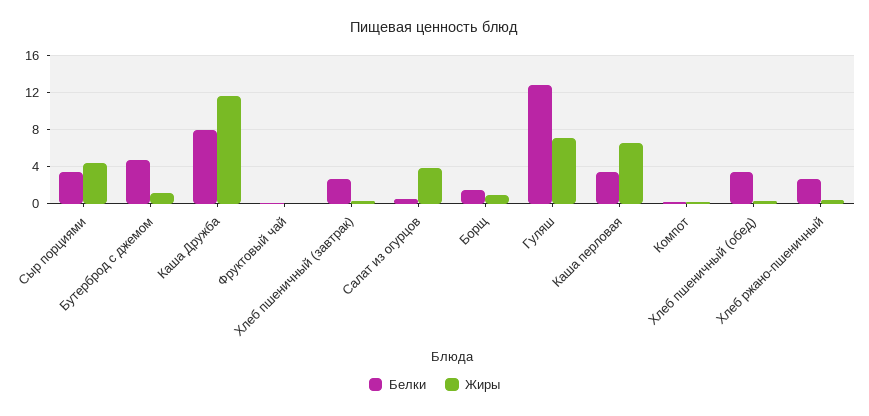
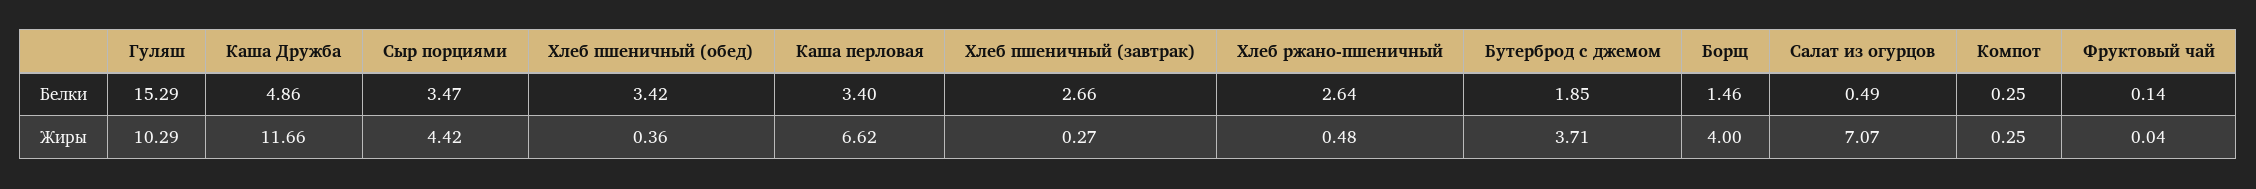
  {
    "Белки": {
      "Сыр порциями": 3.47,
-     "Бутерброд с джемом": 5,
+     "Бутерброд с джемом": 1.85,
-     "Каша Дружба": 8,
+     "Каша Дружба": 4.86,
      "Фруктовый чай": 0.14,
      "Хлеб пшеничный (завтрак)": 2.66,
      "Салат из огурцов": 0.49,
      "Борщ": 1.46,
-     "Гуляш": 13,
+     "Гуляш": 15.29,
      "Каша перловая": 3.4,
      "Компот": 0.25,
      "Хлеб пшеничный (обед)": 3.42,
      "Хлеб ржано-пшеничный": 2.64
    },
    "Жиры": {
      "Сыр порциями": 4.42,
-     "Бутерброд с джемом": 1,
+     "Бутерброд с джемом": 3.71,
      "Каша Дружба": 11.66,
      "Фруктовый чай": 0.04,
      "Хлеб пшеничный (завтрак)": 0.27,
-     "Салат из огурцов": 4,
+     "Салат из огурцов": 7.07,
-     "Борщ": 1,
+     "Борщ": 4,
-     "Гуляш": 7,
+     "Гуляш": 10.29,
      "Каша перловая": 6.62,
      "Компот": 0.25,
      "Хлеб пшеничный (обед)": 0.36,
      "Хлеб ржано-пшеничный": 0.48
    }
  }

